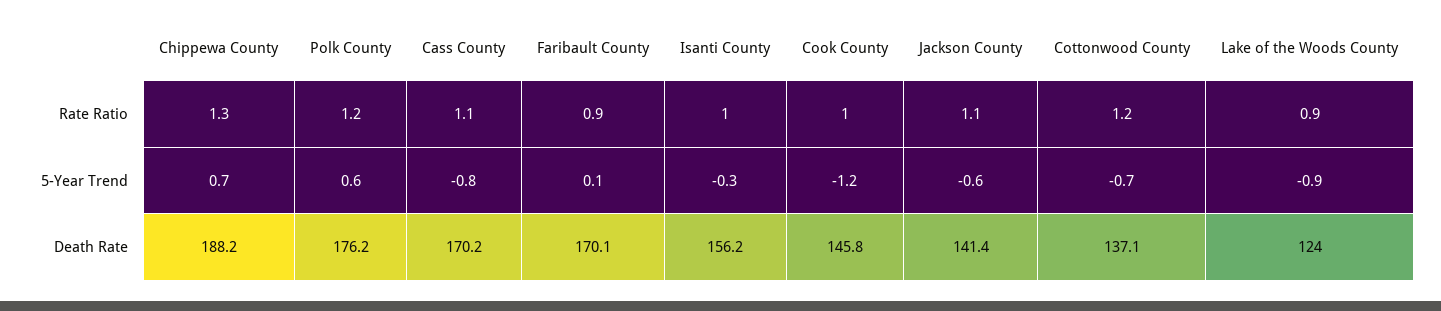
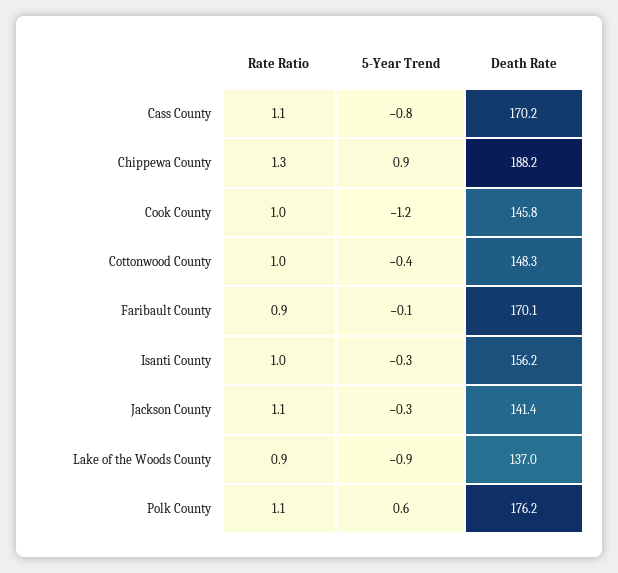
  {
    "Chippewa County": {
      "Rate Ratio": 1.3,
-     "5-Year Trend": 0.7,
+     "5-Year Trend": 0.9,
      "Death Rate": 188.2
    },
    "Polk County": {
-     "Rate Ratio": 1.2,
+     "Rate Ratio": 1.1,
      "5-Year Trend": 0.6,
      "Death Rate": 176.2
    },
    "Cass County": {
      "Rate Ratio": 1.1,
      "5-Year Trend": -0.8,
      "Death Rate": 170.2
    },
    "Faribault County": {
      "Rate Ratio": 0.9,
-     "5-Year Trend": 0.1,
+     "5-Year Trend": -0.1,
      "Death Rate": 170.1
    },
    "Isanti County": {
      "Rate Ratio": 1,
      "5-Year Trend": -0.3,
      "Death Rate": 156.2
    },
    "Cook County": {
      "Rate Ratio": 1,
      "5-Year Trend": -1.2,
      "Death Rate": 145.8
    },
    "Jackson County": {
      "Rate Ratio": 1.1,
-     "5-Year Trend": -0.6,
+     "5-Year Trend": -0.3,
      "Death Rate": 141.4
    },
    "Cottonwood County": {
-     "Rate Ratio": 1.2,
+     "Rate Ratio": 1,
-     "5-Year Trend": -0.7,
+     "5-Year Trend": -0.4,
-     "Death Rate": 137.1
+     "Death Rate": 148.3
    },
    "Lake of the Woods County": {
      "Rate Ratio": 0.9,
      "5-Year Trend": -0.9,
-     "Death Rate": 124
+     "Death Rate": 137
    }
  }

